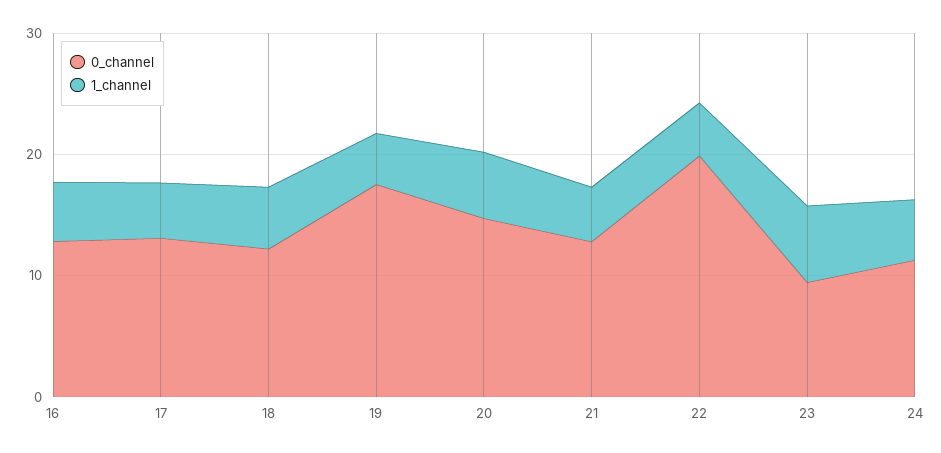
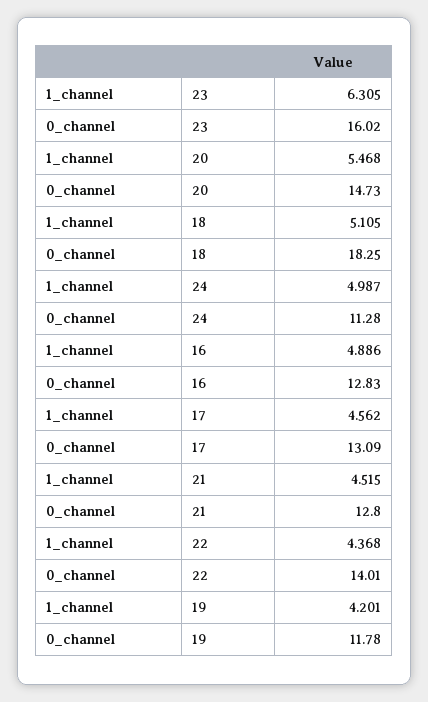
  {
    "0_channel": {
      "16": 12.83,
      "17": 13.09,
-     "18": 12,
+     "18": 18.25,
-     "19": 18,
+     "19": 11.78,
      "20": 14.73,
      "21": 12.8,
-     "22": 20,
+     "22": 14.01,
-     "23": 10,
+     "23": 16.02,
      "24": 11.28
    },
    "1_channel": {
      "16": 4.886,
      "17": 4.562,
      "18": 5.105,
      "19": 4.201,
      "20": 5.468,
      "21": 4.515,
      "22": 4.368,
      "23": 6.305,
      "24": 4.987
    }
  }

